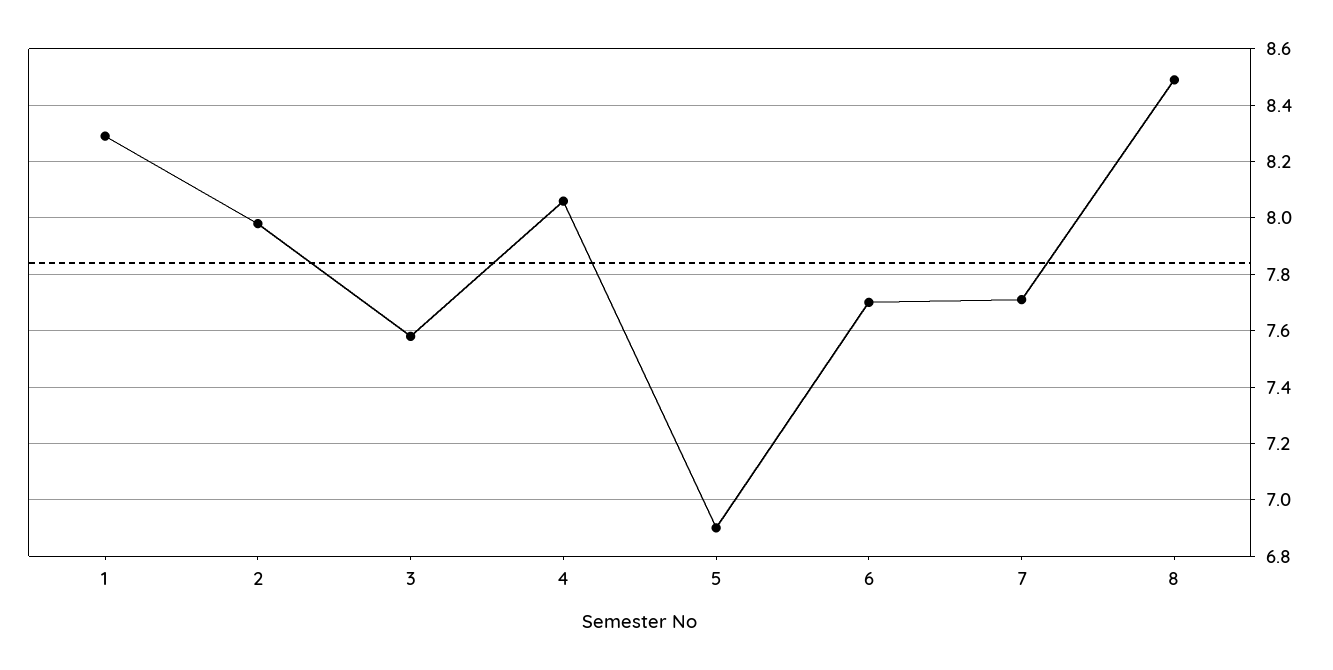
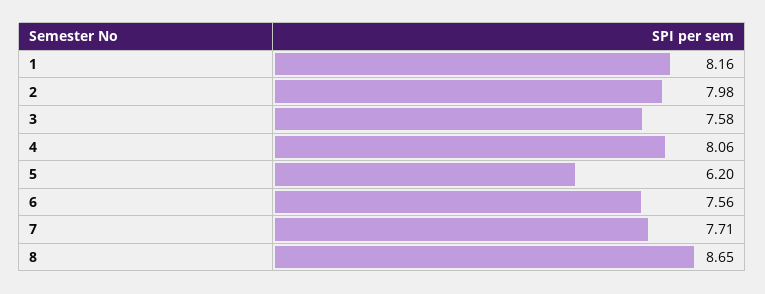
  {
-   "1": 8.3,
+   "1": 8.16,
    "2": 7.98,
    "3": 7.58,
    "4": 8.06,
-   "5": 6.9,
+   "5": 6.2,
-   "6": 7.7,
+   "6": 7.56,
    "7": 7.71,
-   "8": 8.5
+   "8": 8.65
  }

